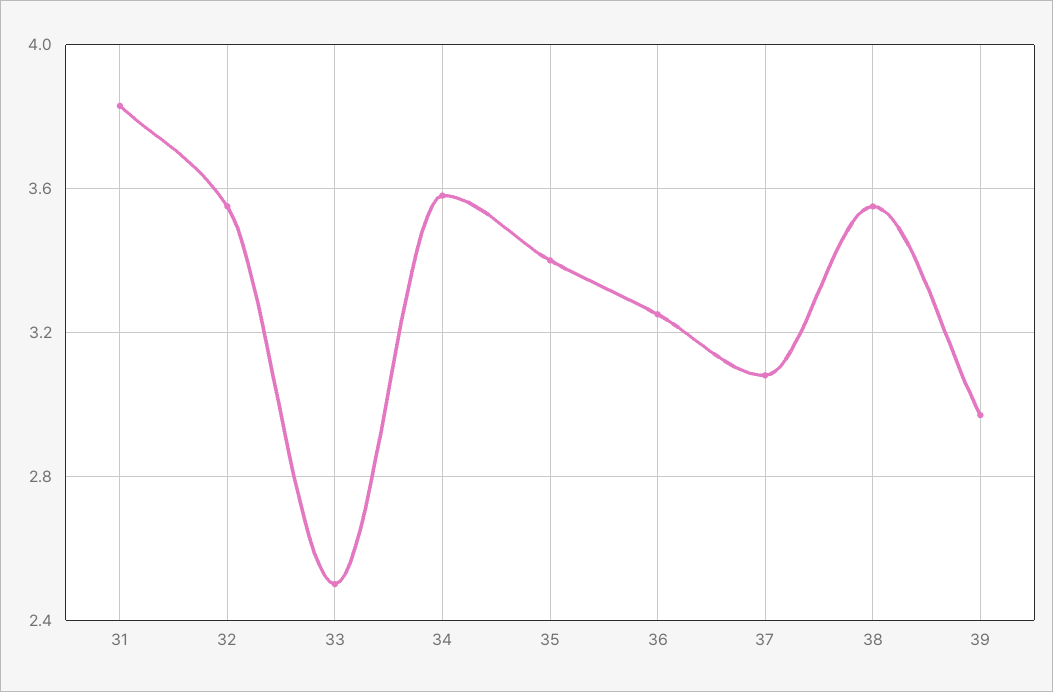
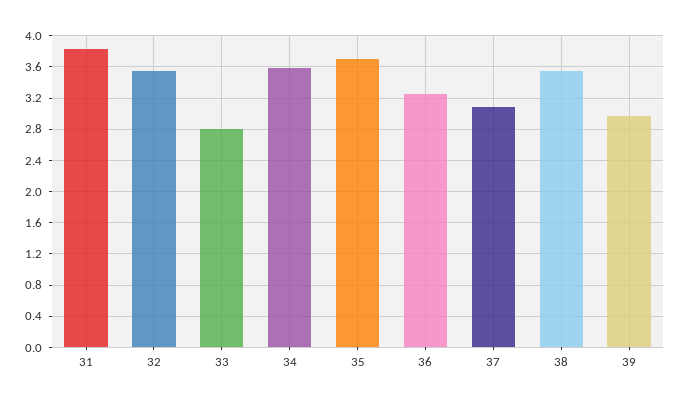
  {
    "31": 3.85,
    "32": 3.55,
-   "33": 2.5,
+   "33": 2.8,
    "34": 3.6,
-   "35": 3.4,
+   "35": 3.7,
    "36": 3.25,
    "37": 3.1,
    "38": 3.55,
    "39": 2.95
  }

